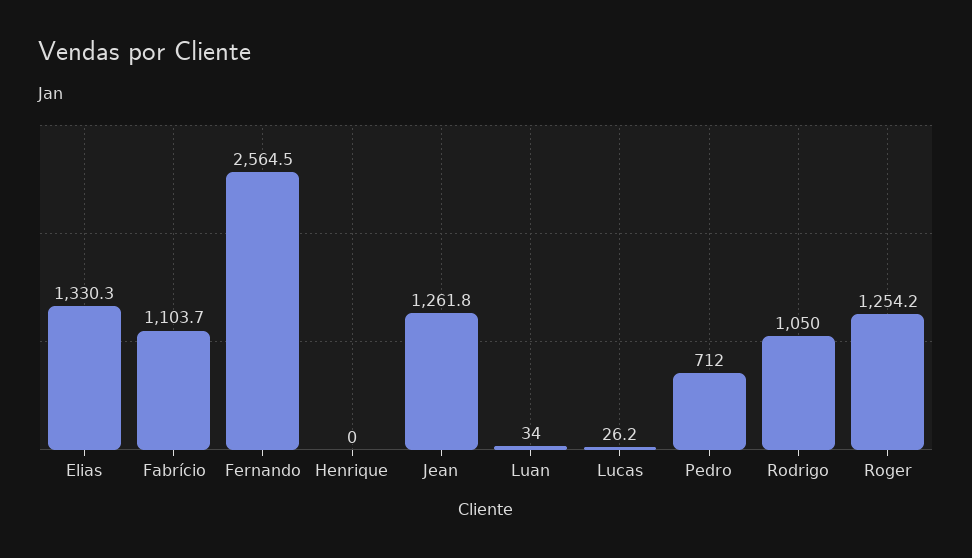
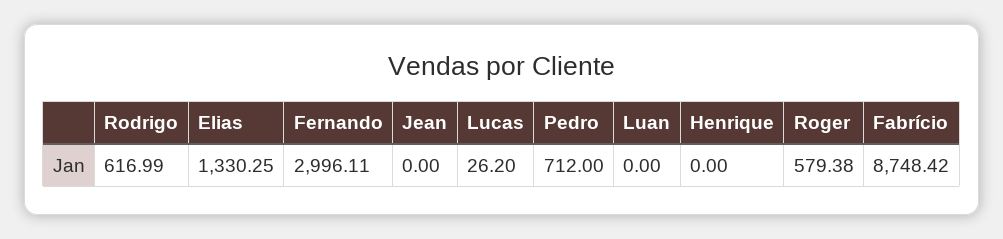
  {
    "Elias": 1330.25,
-   "Fabrício": 1103.7,
+   "Fabrício": 8748.42,
-   "Fernando": 2564.5,
+   "Fernando": 2996.11,
    "Henrique": 0,
-   "Jean": 1261.8,
+   "Jean": 0,
-   "Luan": 34,
+   "Luan": 0,
    "Lucas": 26.2,
    "Pedro": 712,
-   "Rodrigo": 1050,
+   "Rodrigo": 616.99,
-   "Roger": 1254.2
+   "Roger": 579.38
  }

